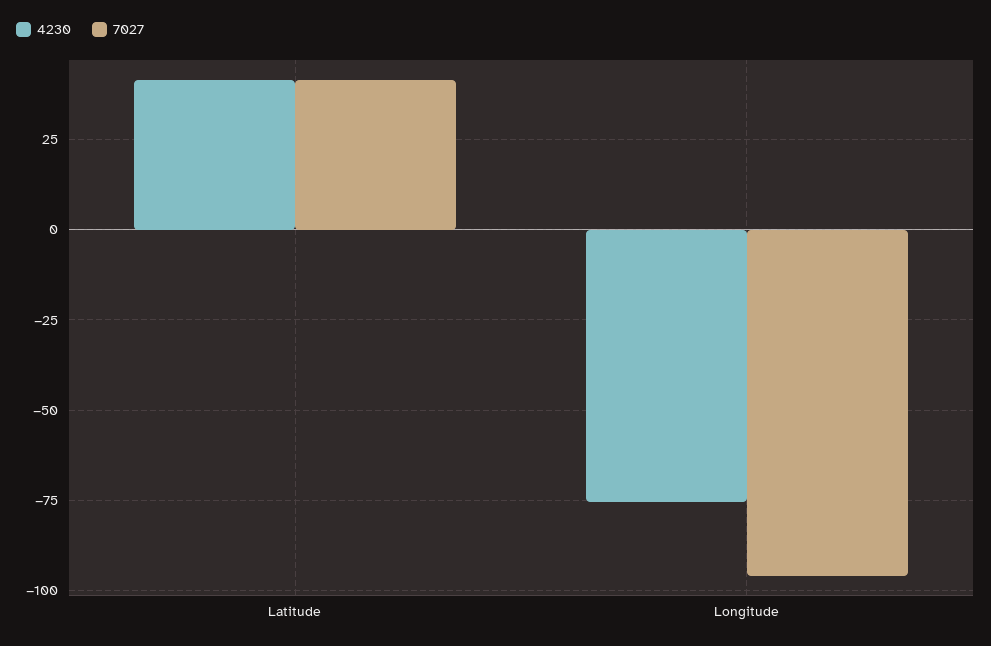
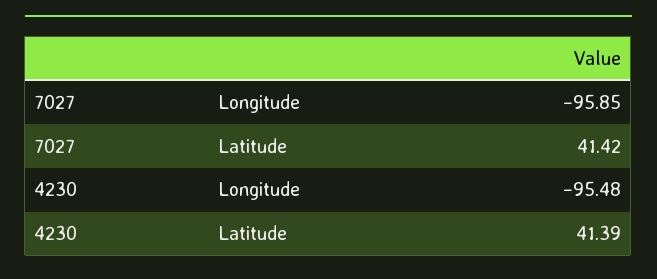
  {
    "4230": {
      "Latitude": 41.39,
-     "Longitude": -75
+     "Longitude": -95.48
    },
    "7027": {
      "Latitude": 41.42,
      "Longitude": -95.85
    }
  }

